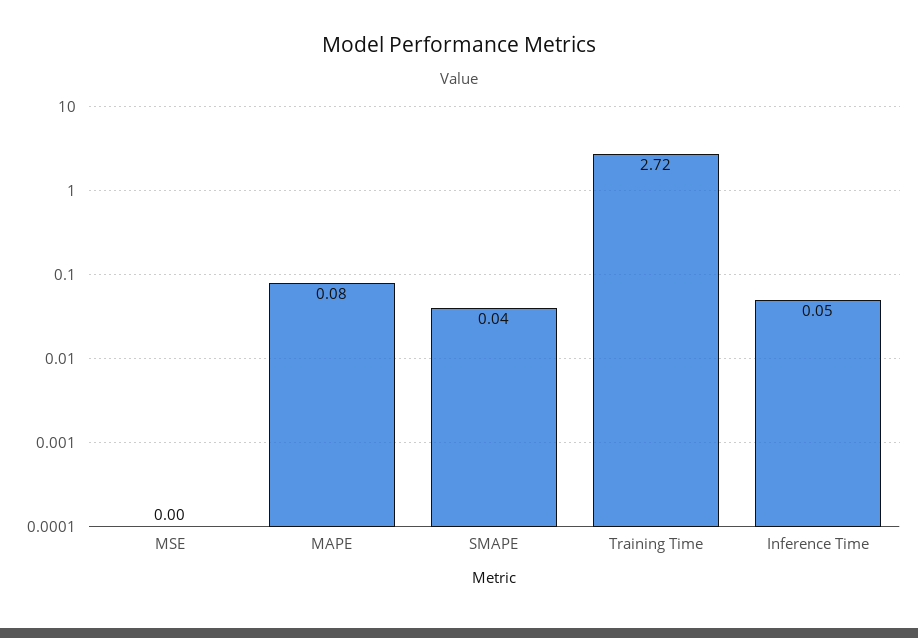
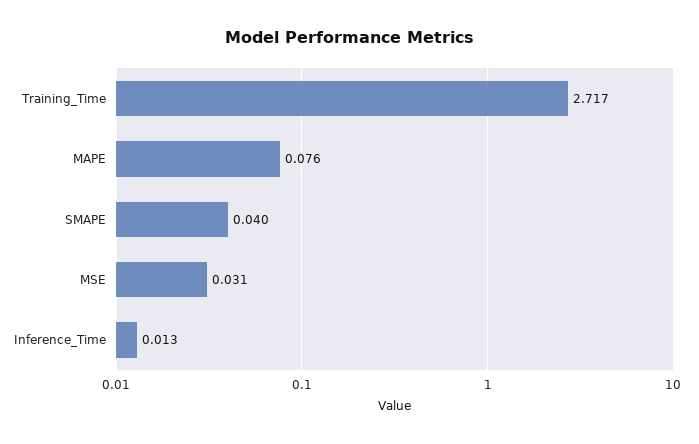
  {
-   "MSE": 0,
+   "MSE": 0.031,
    "MAPE": 0.076,
    "SMAPE": 0.04,
    "Training Time": 2.717,
-   "Inference Time": 0.05
+   "Inference Time": 0.013
  }

